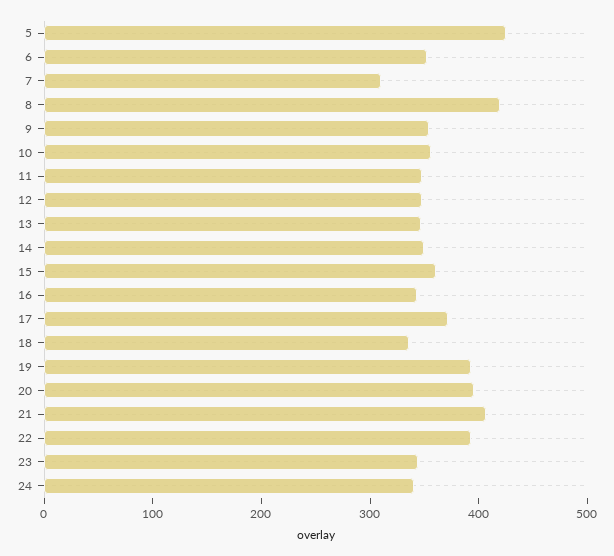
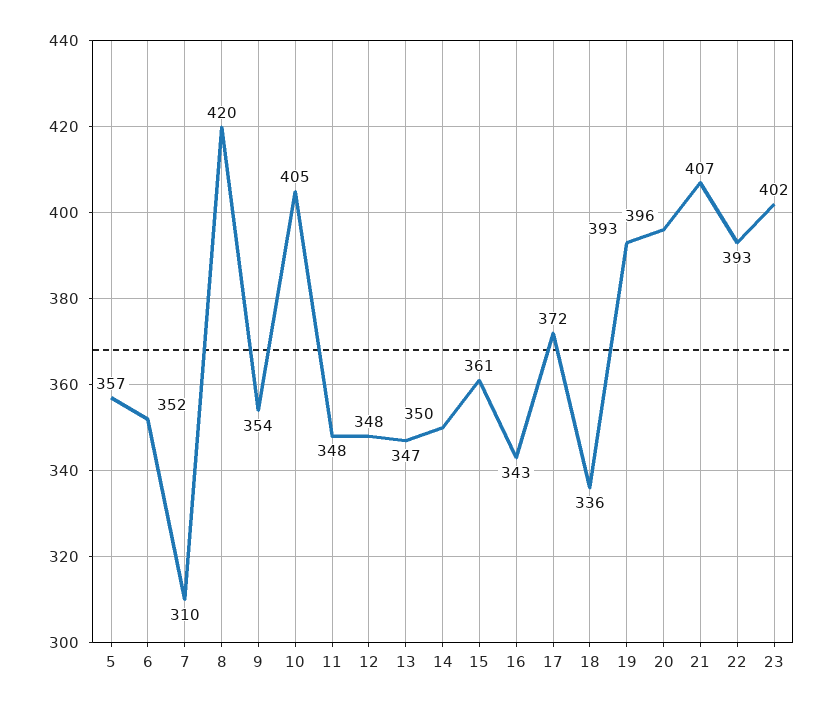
  {
-   "5": 420,
+   "5": 357,
    "6": 352,
    "7": 310,
    "8": 420,
    "9": 354,
-   "10": 360,
+   "10": 405,
    "11": 348,
    "12": 348,
    "13": 347,
    "14": 350,
    "15": 361,
    "16": 343,
    "17": 372,
    "18": 336,
    "19": 393,
    "20": 396,
    "21": 407,
    "22": 393,
-   "23": 340,
+   "23": 402
-   "24": 340
  }

